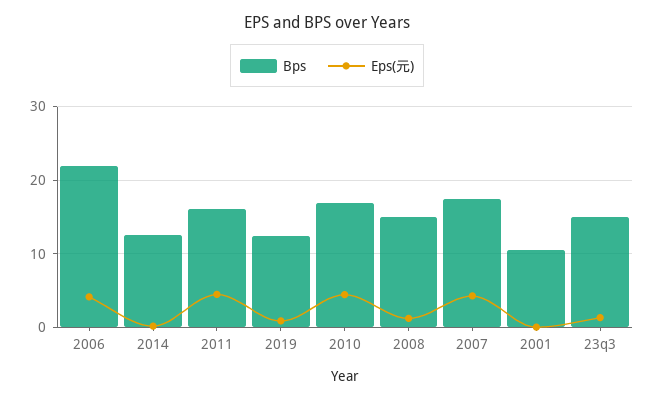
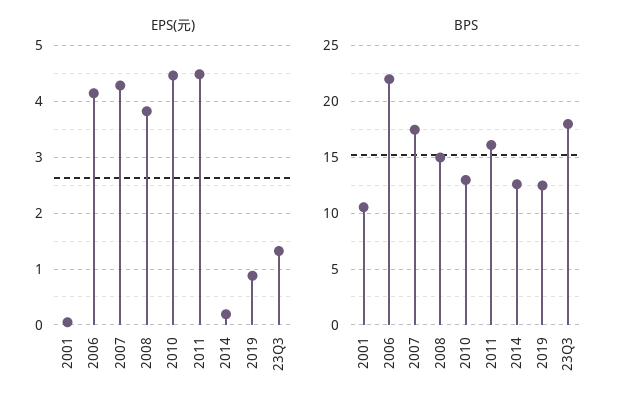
  {
    "Bps": {
      "2006": 22,
      "2014": 13,
      "2011": 16,
      "2019": 12,
-     "2010": 17,
+     "2010": 13,
      "2008": 15,
      "2007": 17,
      "2001": 11,
-     "23q3": 15
+     "23q3": 18
    },
    "Eps(元)": {
      "2006": 4.2,
      "2014": 0.2,
      "2011": 4.4,
      "2019": 0.8,
      "2010": 4.4,
-     "2008": 1,
+     "2008": 3.8,
      "2007": 4.2,
      "2001": 0,
      "23q3": 1.4
    }
  }

